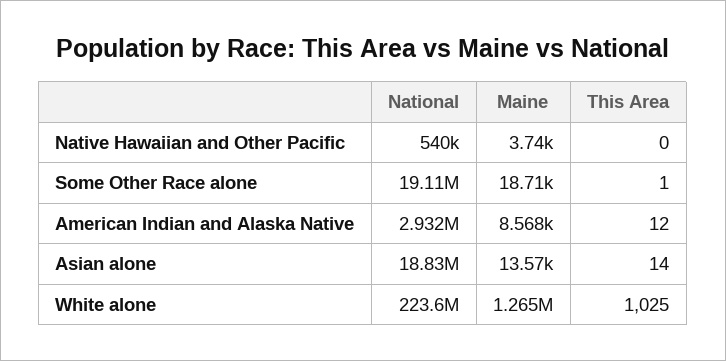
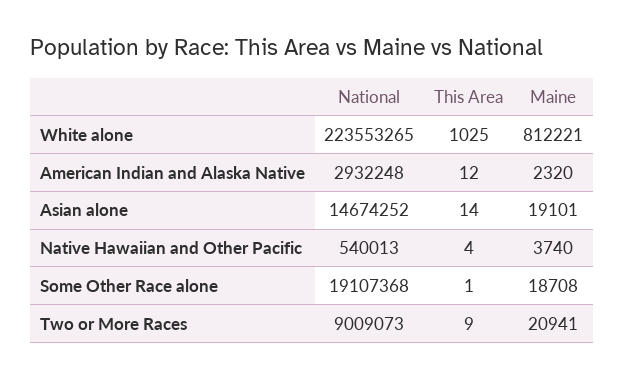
  {
    "National": {
      "Native Hawaiian and Other Pacific": 540013,
      "Some Other Race alone": 19107368,
      "American Indian and Alaska Native": 2932248,
-     "Asian alone": 18830000,
+     "Asian alone": 14674252,
-     "White alone": 223553265
+     "White alone": 223553265,
+     "Two or More Races": 9009073
    },
    "Maine": {
      "Native Hawaiian and Other Pacific": 3740,
      "Some Other Race alone": 18708,
-     "American Indian and Alaska Native": 8568,
+     "American Indian and Alaska Native": 2320,
-     "Asian alone": 13570,
+     "Asian alone": 19101,
-     "White alone": 1265000
+     "White alone": 812221,
+     "Two or More Races": 20941
    },
    "This Area": {
-     "Native Hawaiian and Other Pacific": 0,
+     "Native Hawaiian and Other Pacific": 4,
      "Some Other Race alone": 1,
      "American Indian and Alaska Native": 12,
      "Asian alone": 14,
-     "White alone": 1025
+     "White alone": 1025,
+     "Two or More Races": 9
    }
  }

